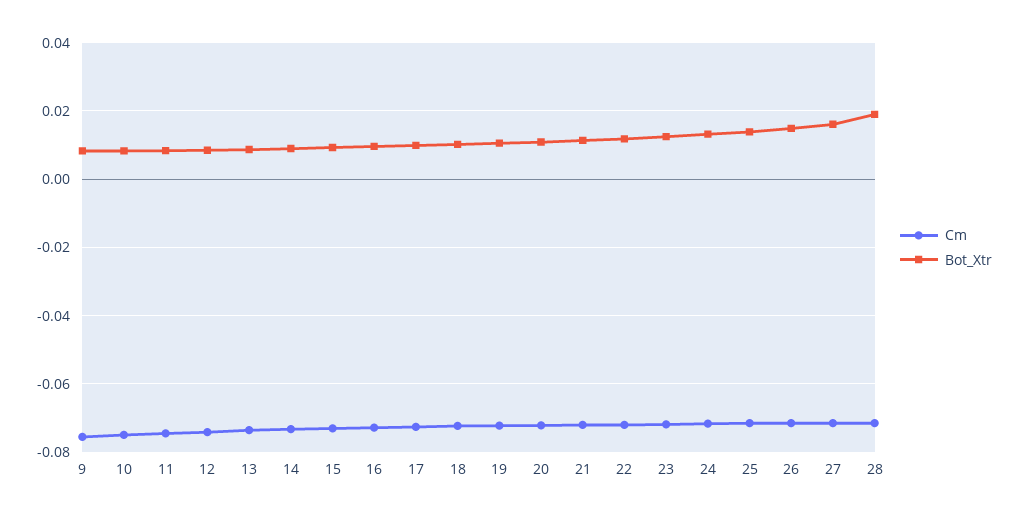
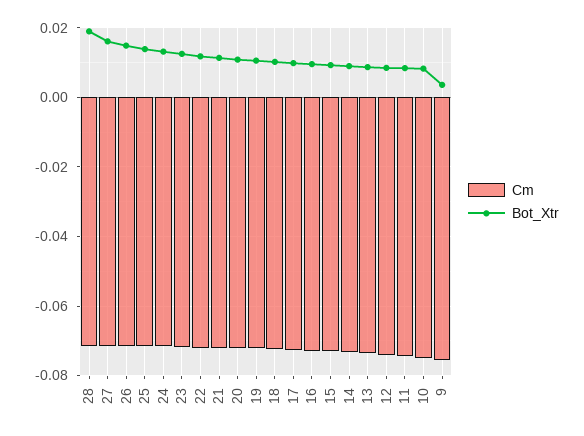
  {
    "Cm": {
      "9": -0.076,
      "10": -0.074,
      "11": -0.074,
      "12": -0.074,
      "13": -0.074,
      "14": -0.074,
      "15": -0.074,
      "16": -0.072,
      "17": -0.072,
      "18": -0.072,
      "19": -0.072,
      "20": -0.072,
      "21": -0.072,
      "22": -0.072,
      "23": -0.072,
      "24": -0.072,
      "25": -0.072,
      "26": -0.072,
      "27": -0.072,
      "28": -0.072
    },
    "Bot_Xtr": {
-     "9": 0.008,
+     "9": 0.004,
      "10": 0.008,
      "11": 0.008,
      "12": 0.008,
      "13": 0.008,
      "14": 0.01,
      "15": 0.01,
      "16": 0.01,
      "17": 0.01,
      "18": 0.01,
      "19": 0.01,
      "20": 0.01,
      "21": 0.012,
      "22": 0.012,
      "23": 0.012,
      "24": 0.014,
      "25": 0.014,
      "26": 0.014,
      "27": 0.016,
      "28": 0.02
    }
  }

